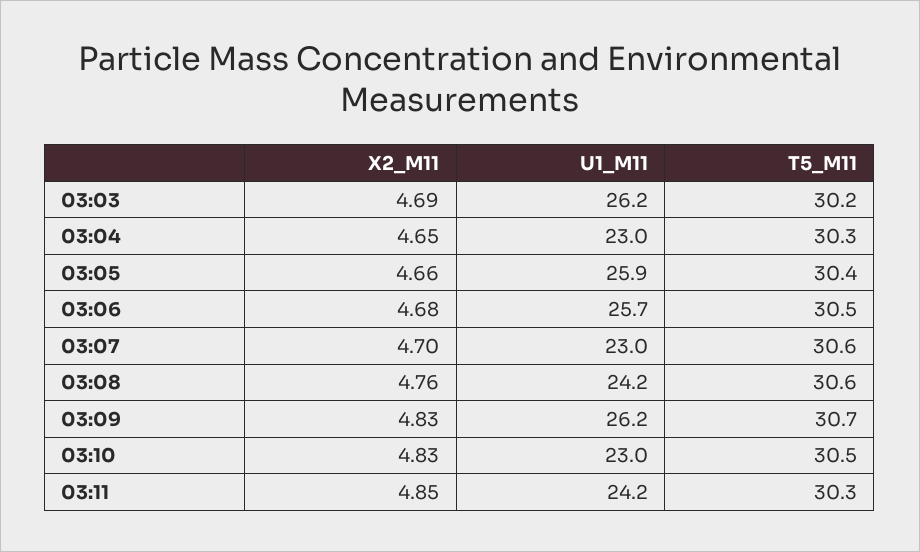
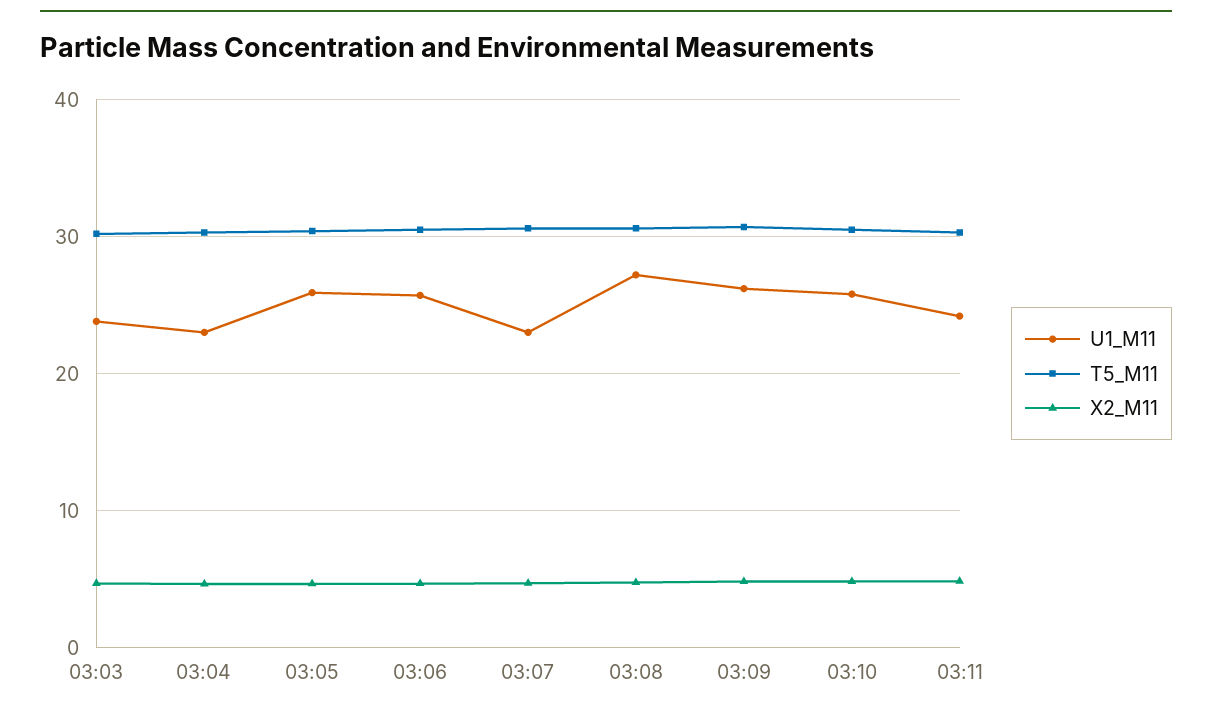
  {
    "X2_M11": {
      "03:03": 4.69,
      "03:04": 4.65,
      "03:05": 4.66,
      "03:06": 4.68,
      "03:07": 4.7,
      "03:08": 4.76,
      "03:09": 4.83,
      "03:10": 4.83,
      "03:11": 4.85
    },
    "U1_M11": {
-     "03:03": 26.2,
+     "03:03": 24,
      "03:04": 23,
      "03:05": 25.9,
      "03:06": 25.7,
      "03:07": 23,
-     "03:08": 24.2,
+     "03:08": 27,
      "03:09": 26.2,
-     "03:10": 23,
+     "03:10": 26,
      "03:11": 24.2
    },
    "T5_M11": {
      "03:03": 30.2,
      "03:04": 30.3,
      "03:05": 30.4,
      "03:06": 30.5,
      "03:07": 30.6,
      "03:08": 30.6,
      "03:09": 30.7,
      "03:10": 30.5,
      "03:11": 30.3
    }
  }

